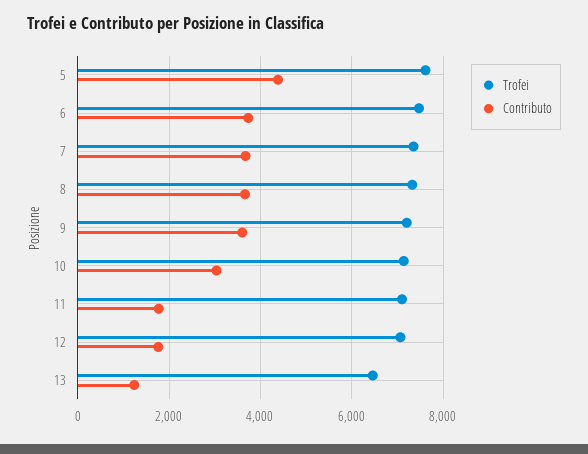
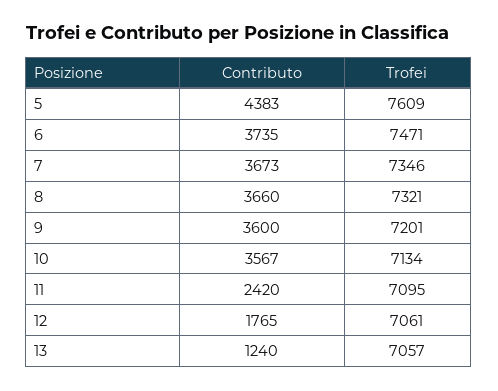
  {
    "Trofei": {
      "5": 7609,
      "6": 7471,
      "7": 7346,
      "8": 7321,
      "9": 7201,
      "10": 7134,
      "11": 7095,
      "12": 7061,
-     "13": 6400
+     "13": 7057
    },
    "Contributo": {
      "5": 4383,
      "6": 3735,
      "7": 3673,
      "8": 3660,
      "9": 3600,
-     "10": 3000,
+     "10": 3567,
-     "11": 1800,
+     "11": 2420,
      "12": 1765,
      "13": 1240
    }
  }

